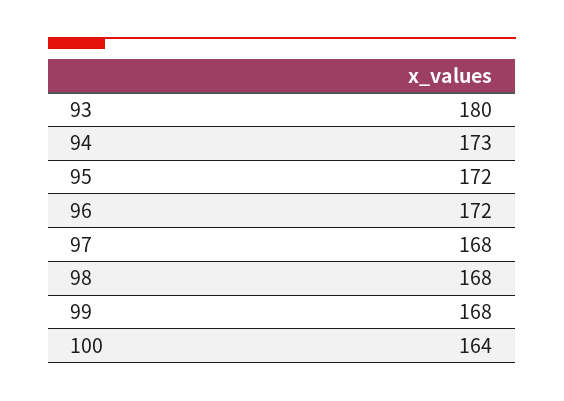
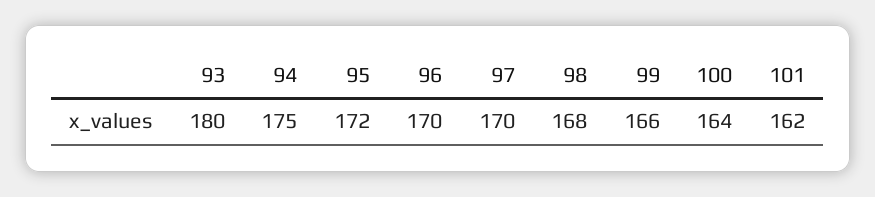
  {
    "93": 180,
-   "94": 173,
+   "94": 175,
    "95": 172,
-   "96": 172,
+   "96": 170,
-   "97": 168,
+   "97": 170,
    "98": 168,
-   "99": 168,
+   "99": 166,
-   "100": 164
+   "100": 164,
+   "101": 162
  }

